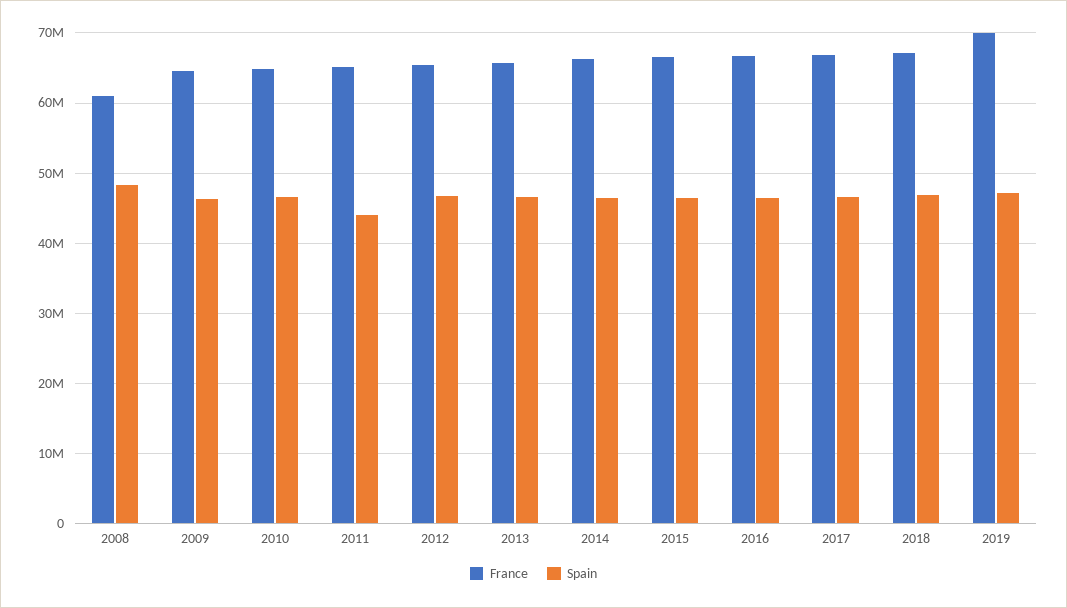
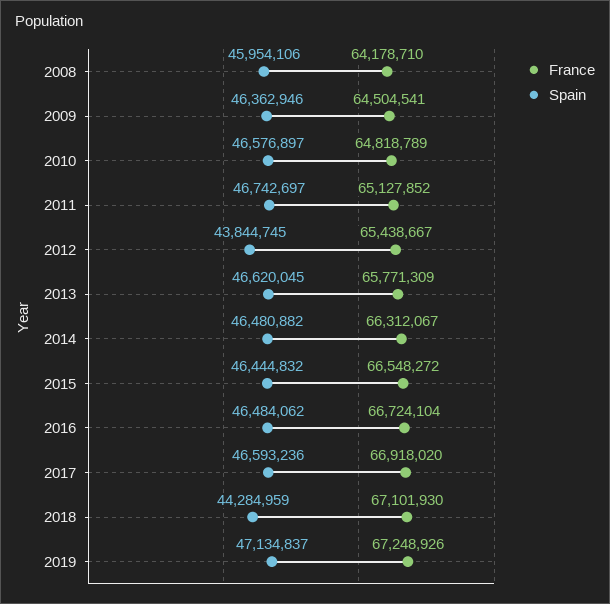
  {
    "France": {
-     "2008": 61000000,
+     "2008": 64178710,
      "2009": 64504541,
      "2010": 64818789,
      "2011": 65127852,
      "2012": 65438667,
      "2013": 65771309,
      "2014": 66312067,
      "2015": 66548272,
      "2016": 66724104,
      "2017": 66918020,
      "2018": 67101930,
-     "2019": 70000000
+     "2019": 67248926
    },
    "Spain": {
-     "2008": 48000000,
+     "2008": 45954106,
      "2009": 46362946,
      "2010": 46576897,
-     "2011": 44000000,
+     "2011": 46742697,
-     "2012": 47000000,
+     "2012": 43844745,
      "2013": 46620045,
      "2014": 46480882,
      "2015": 46444832,
      "2016": 46484062,
      "2017": 46593236,
-     "2018": 47000000,
+     "2018": 44284959,
      "2019": 47134837
    }
  }

